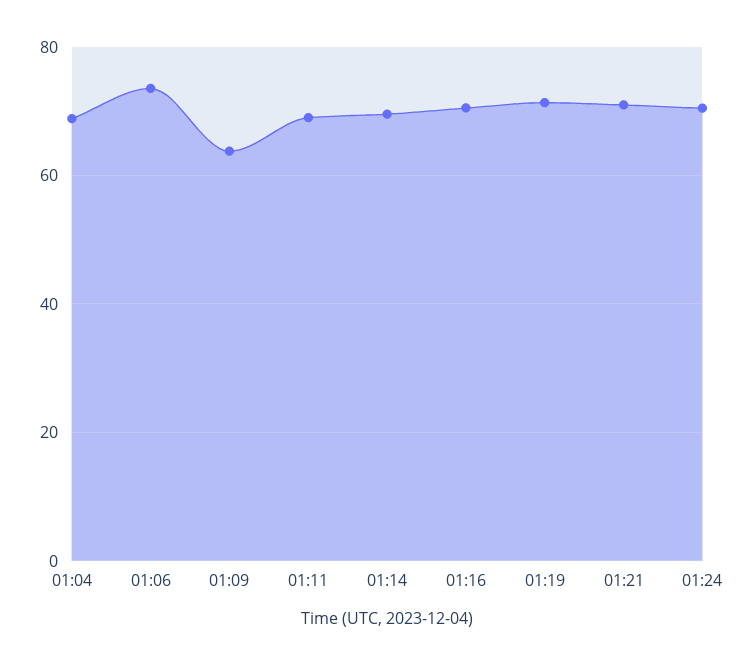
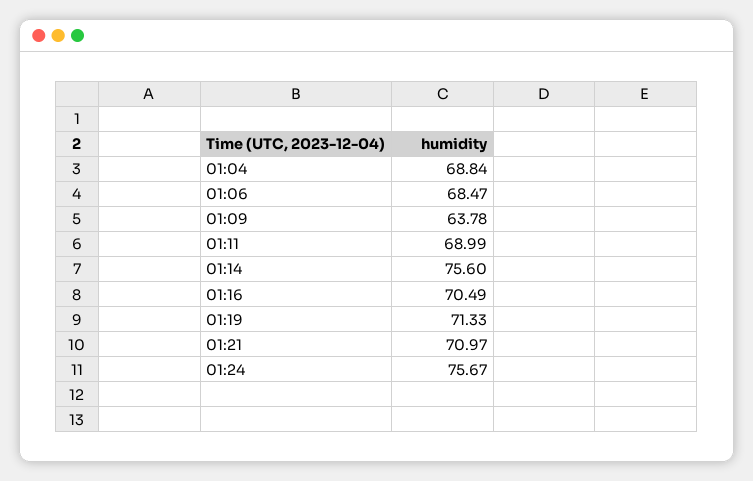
  {
    "01:04": 68.84,
-   "01:06": 74,
+   "01:06": 68.47,
    "01:09": 63.78,
    "01:11": 68.99,
-   "01:14": 70,
+   "01:14": 75.6,
    "01:16": 70.49,
    "01:19": 71.33,
    "01:21": 70.97,
-   "01:24": 70
+   "01:24": 75.67
  }

